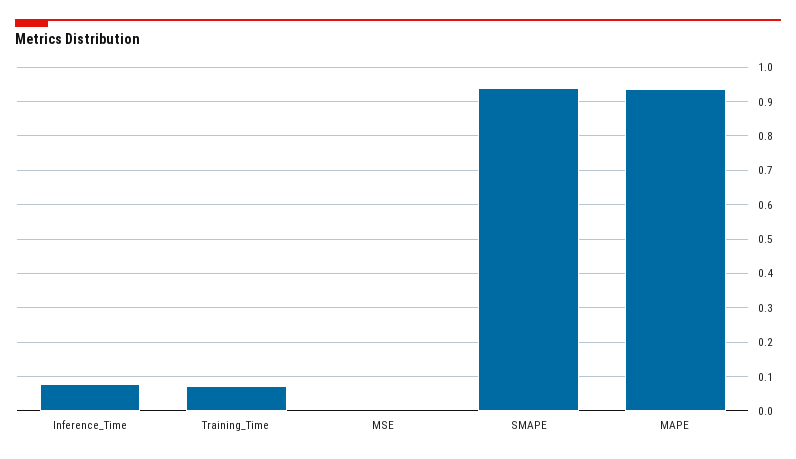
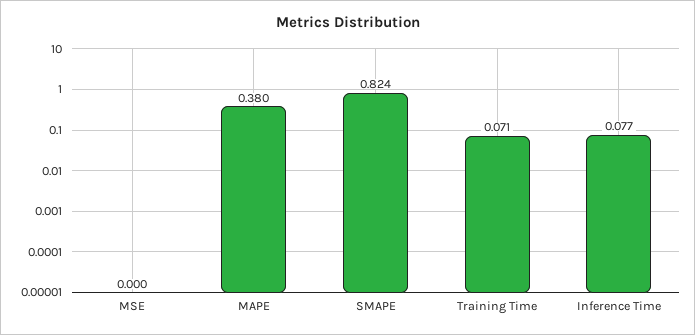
  {
    "Inference_Time": 0.077,
    "Training_Time": 0.071,
    "MSE": 0,
-   "SMAPE": 0.94,
+   "SMAPE": 0.824,
-   "MAPE": 0.94
+   "MAPE": 0.38
  }

